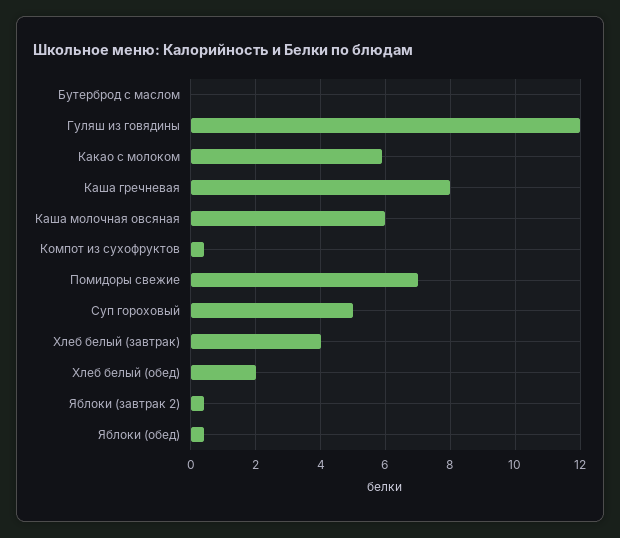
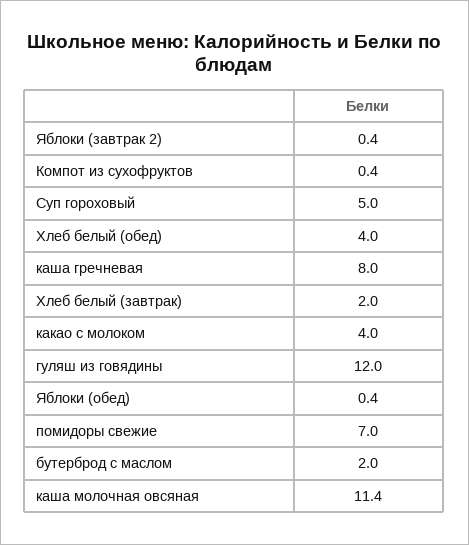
  {
-   "Бутерброд с маслом": 0,
+   "Бутерброд с маслом": 2,
    "Гуляш из говядины": 12,
-   "Какао с молоком": 6,
+   "Какао с молоком": 4,
    "Каша гречневая": 8,
-   "Каша молочная овсяная": 6,
+   "Каша молочная овсяная": 11.4,
    "Компот из сухофруктов": 0.4,
    "Помидоры свежие": 7,
    "Суп гороховый": 5,
-   "Хлеб белый (завтрак)": 4,
+   "Хлеб белый (завтрак)": 2,
-   "Хлеб белый (обед)": 2,
+   "Хлеб белый (обед)": 4,
    "Яблоки (завтрак 2)": 0.4,
    "Яблоки (обед)": 0.4
  }

